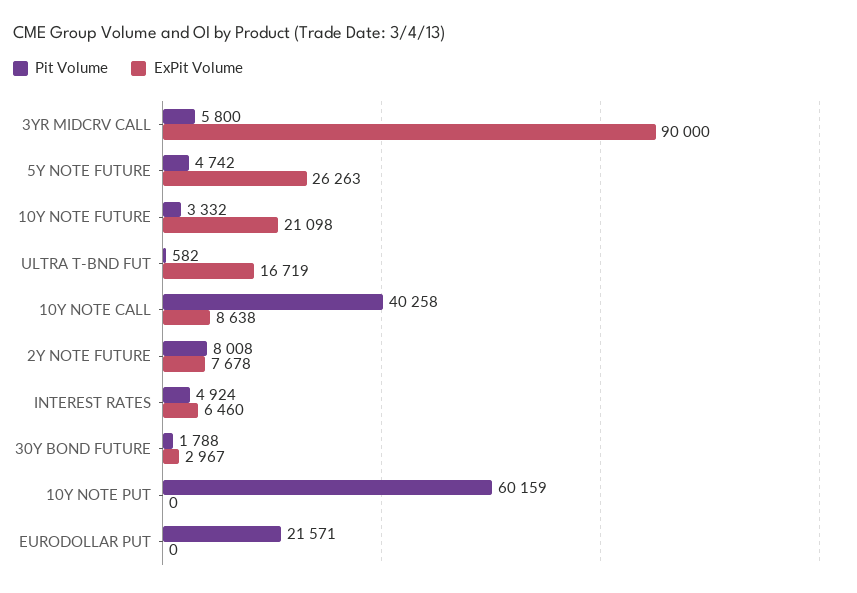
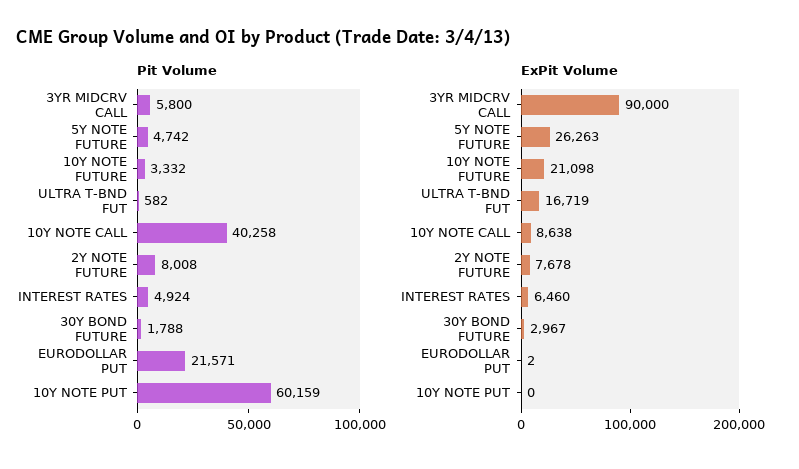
  {
    "Pit Volume": {
      "3YR MIDCRV CALL": 5800,
      "5Y NOTE FUTURE": 4742,
      "10Y NOTE FUTURE": 3332,
      "ULTRA T-BND FUT": 582,
      "10Y NOTE CALL": 40258,
      "2Y NOTE FUTURE": 8008,
      "INTEREST RATES": 4924,
      "30Y BOND FUTURE": 1788,
      "10Y NOTE PUT": 60159,
      "EURODOLLAR PUT": 21571
    },
    "ExPit Volume": {
      "3YR MIDCRV CALL": 90000,
      "5Y NOTE FUTURE": 26263,
      "10Y NOTE FUTURE": 21098,
      "ULTRA T-BND FUT": 16719,
      "10Y NOTE CALL": 8638,
      "2Y NOTE FUTURE": 7678,
      "INTEREST RATES": 6460,
      "30Y BOND FUTURE": 2967,
      "10Y NOTE PUT": 0,
-     "EURODOLLAR PUT": 0
+     "EURODOLLAR PUT": 2
    }
  }

